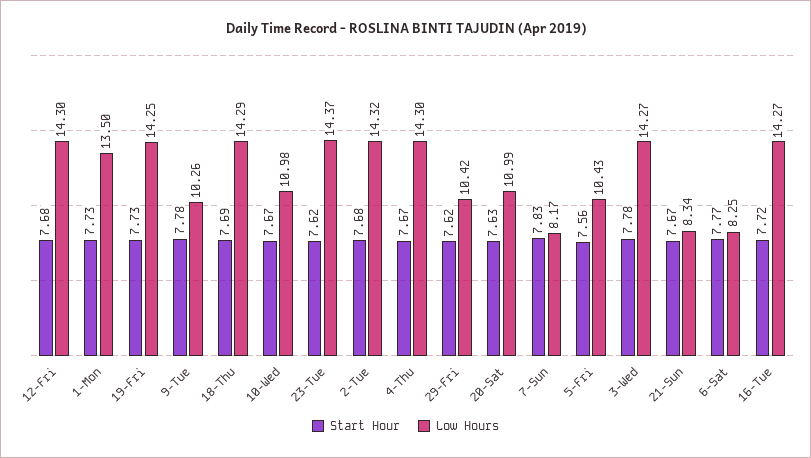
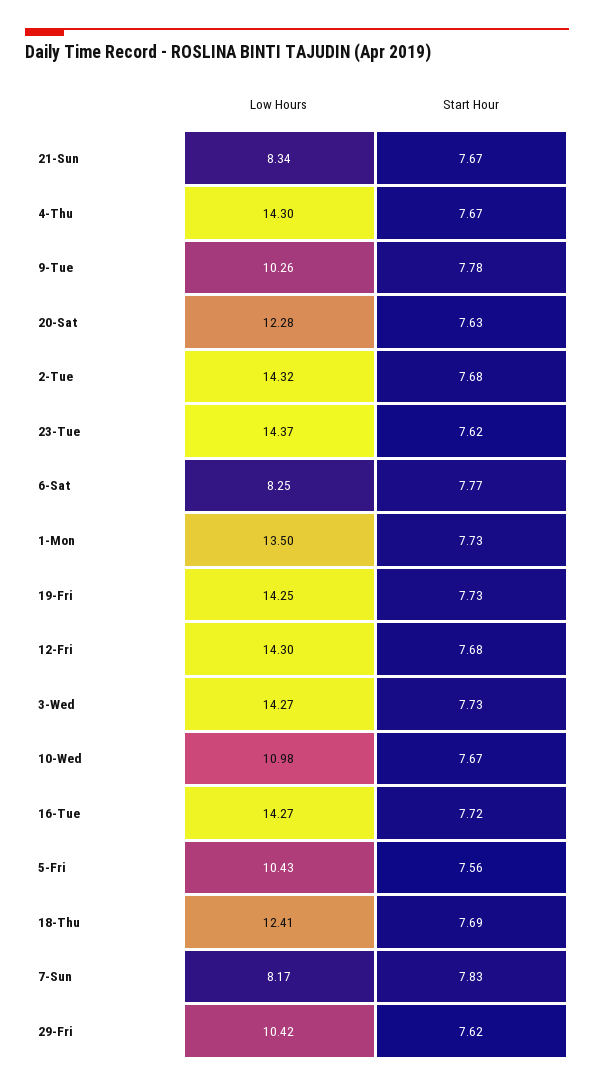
  {
    "Start Hour": {
      "12-Fri": 7.68,
      "1-Mon": 7.73,
      "19-Fri": 7.73,
      "9-Tue": 7.78,
      "18-Thu": 7.69,
      "10-Wed": 7.67,
      "23-Tue": 7.62,
      "2-Tue": 7.68,
      "4-Thu": 7.67,
      "29-Fri": 7.62,
      "20-Sat": 7.63,
      "7-Sun": 7.83,
      "5-Fri": 7.56,
-     "3-Wed": 7.78,
+     "3-Wed": 7.73,
      "21-Sun": 7.67,
      "6-Sat": 7.77,
      "16-Tue": 7.72
    },
    "Low Hours": {
      "12-Fri": 14.3,
      "1-Mon": 13.5,
      "19-Fri": 14.25,
      "9-Tue": 10.26,
-     "18-Thu": 14.29,
+     "18-Thu": 12.41,
      "10-Wed": 10.98,
      "23-Tue": 14.37,
      "2-Tue": 14.32,
      "4-Thu": 14.3,
      "29-Fri": 10.42,
-     "20-Sat": 10.99,
+     "20-Sat": 12.28,
      "7-Sun": 8.17,
      "5-Fri": 10.43,
      "3-Wed": 14.27,
      "21-Sun": 8.34,
      "6-Sat": 8.25,
      "16-Tue": 14.27
    }
  }

